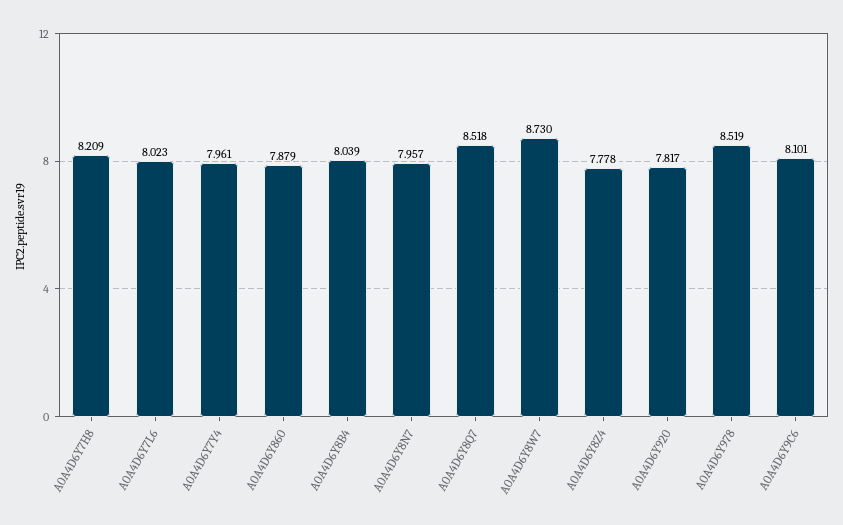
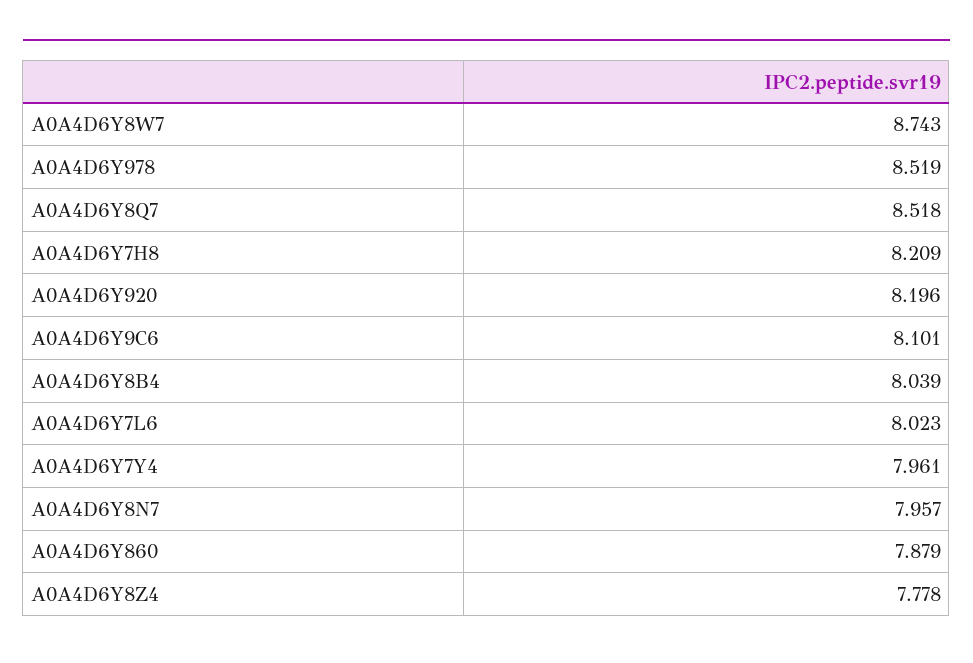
  {
    "A0A4D6Y7H8": 8.209,
    "A0A4D6Y7L6": 8.023,
    "A0A4D6Y7Y4": 7.961,
    "A0A4D6Y860": 7.879,
    "A0A4D6Y8B4": 8.039,
    "A0A4D6Y8N7": 7.957,
    "A0A4D6Y8Q7": 8.518,
-   "A0A4D6Y8W7": 8.73,
+   "A0A4D6Y8W7": 8.743,
    "A0A4D6Y8Z4": 7.778,
-   "A0A4D6Y920": 7.817,
+   "A0A4D6Y920": 8.196,
    "A0A4D6Y978": 8.519,
    "A0A4D6Y9C6": 8.101
  }

